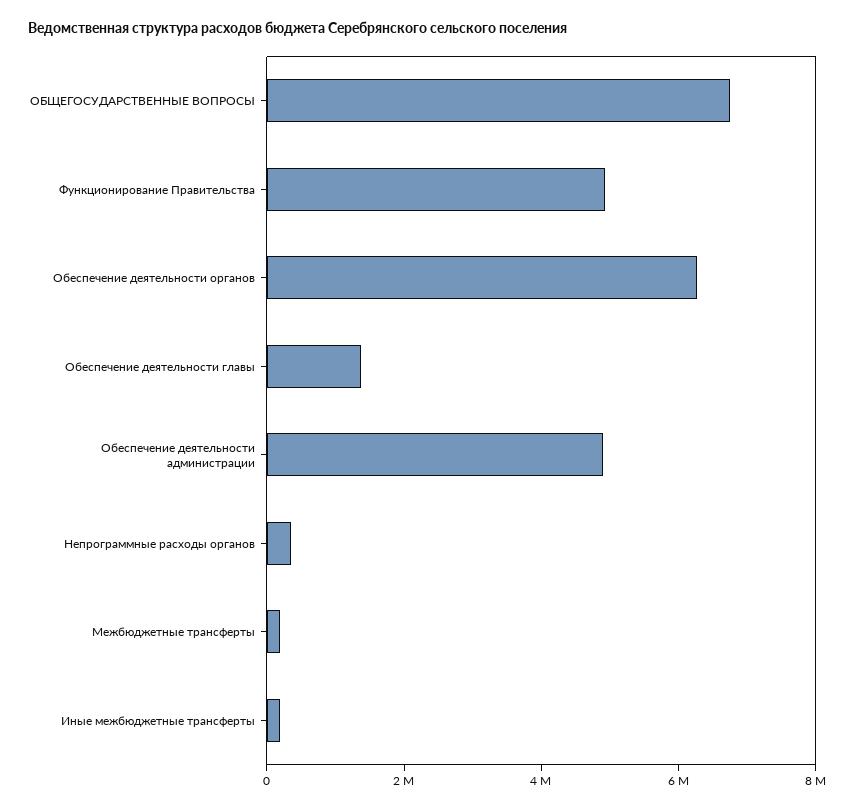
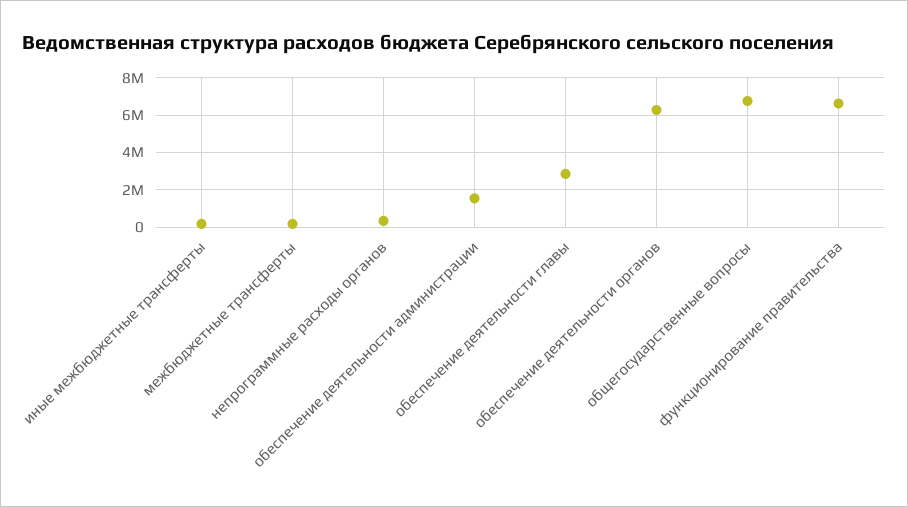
  {
    "ОБЩЕГОСУДАРСТВЕННЫЕ ВОПРОСЫ": 7000000,
-   "Функционирование Правительства": 5000000,
+   "Функционирование Правительства": 6500000,
    "Обеспечение деятельности органов": 6500000,
-   "Обеспечение деятельности главы": 1500000,
+   "Обеспечение деятельности главы": 3000000,
-   "Обеспечение деятельности администрации": 5000000,
+   "Обеспечение деятельности администрации": 1500000,
    "Непрограммные расходы органов": 500000,
    "Межбюджетные трансферты": 0,
    "Иные межбюджетные трансферты": 0
  }

